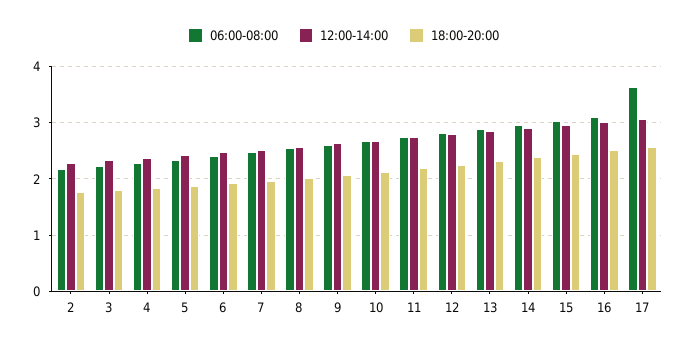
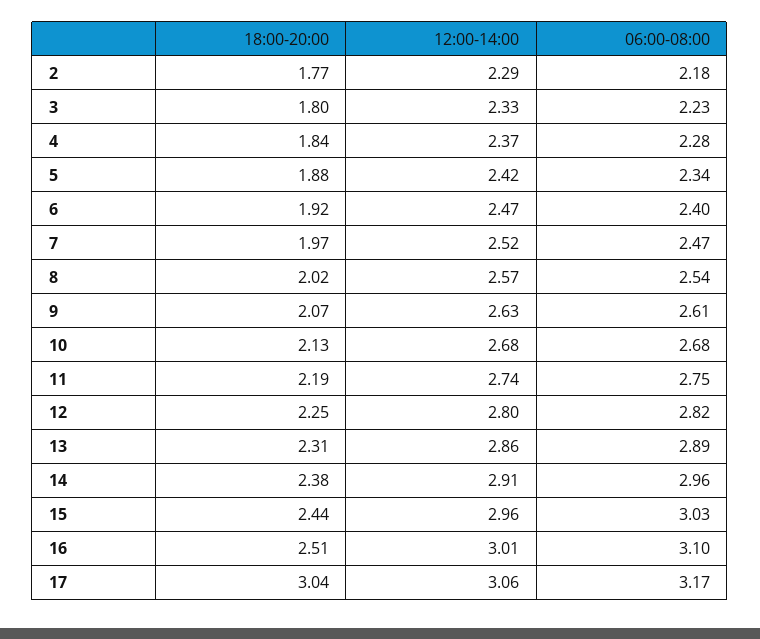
  {
    "06:00-08:00": {
      "2": 2.18,
      "3": 2.23,
      "4": 2.28,
      "5": 2.34,
      "6": 2.4,
      "7": 2.47,
      "8": 2.54,
      "9": 2.61,
      "10": 2.68,
      "11": 2.75,
      "12": 2.82,
      "13": 2.89,
      "14": 2.96,
      "15": 3.03,
      "16": 3.1,
-     "17": 3.6
+     "17": 3.17
    },
    "12:00-14:00": {
      "2": 2.29,
      "3": 2.33,
      "4": 2.37,
      "5": 2.42,
      "6": 2.47,
      "7": 2.52,
      "8": 2.57,
      "9": 2.63,
      "10": 2.68,
      "11": 2.74,
      "12": 2.8,
      "13": 2.86,
      "14": 2.91,
      "15": 2.96,
      "16": 3.01,
      "17": 3.06
    },
    "18:00-20:00": {
      "2": 1.77,
      "3": 1.8,
      "4": 1.84,
      "5": 1.88,
      "6": 1.92,
      "7": 1.97,
      "8": 2.02,
      "9": 2.07,
      "10": 2.13,
      "11": 2.19,
      "12": 2.25,
      "13": 2.31,
      "14": 2.38,
      "15": 2.44,
      "16": 2.51,
-     "17": 2.6
+     "17": 3.04
    }
  }

